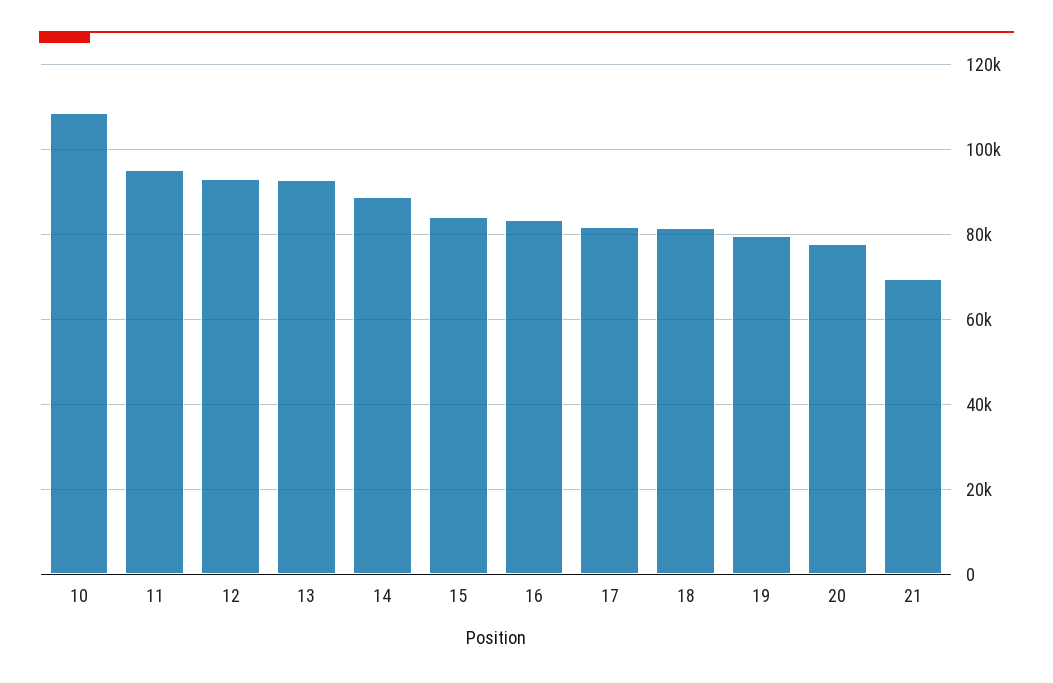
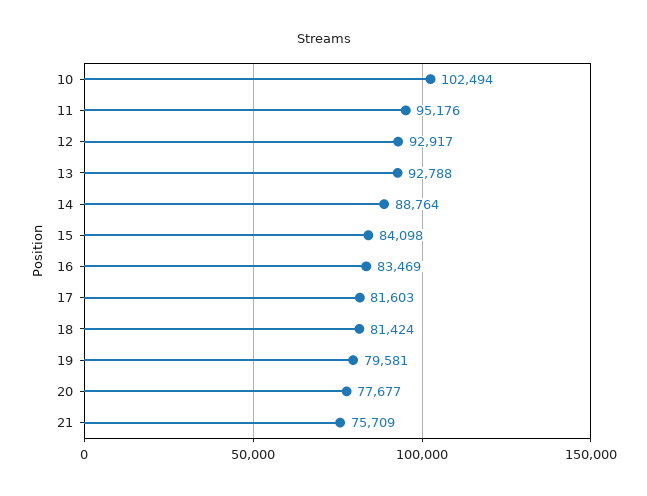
  {
-   "10": 108000,
+   "10": 102494,
    "11": 95176,
    "12": 92917,
    "13": 92788,
    "14": 88764,
    "15": 84098,
    "16": 83469,
    "17": 81603,
    "18": 81424,
    "19": 79581,
    "20": 77677,
-   "21": 70000
+   "21": 75709
  }

